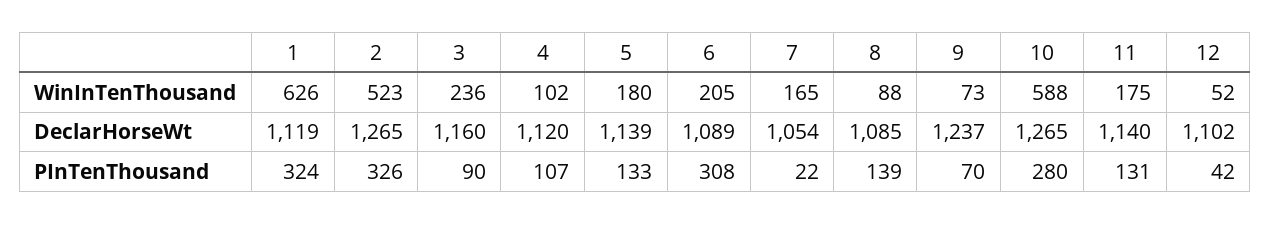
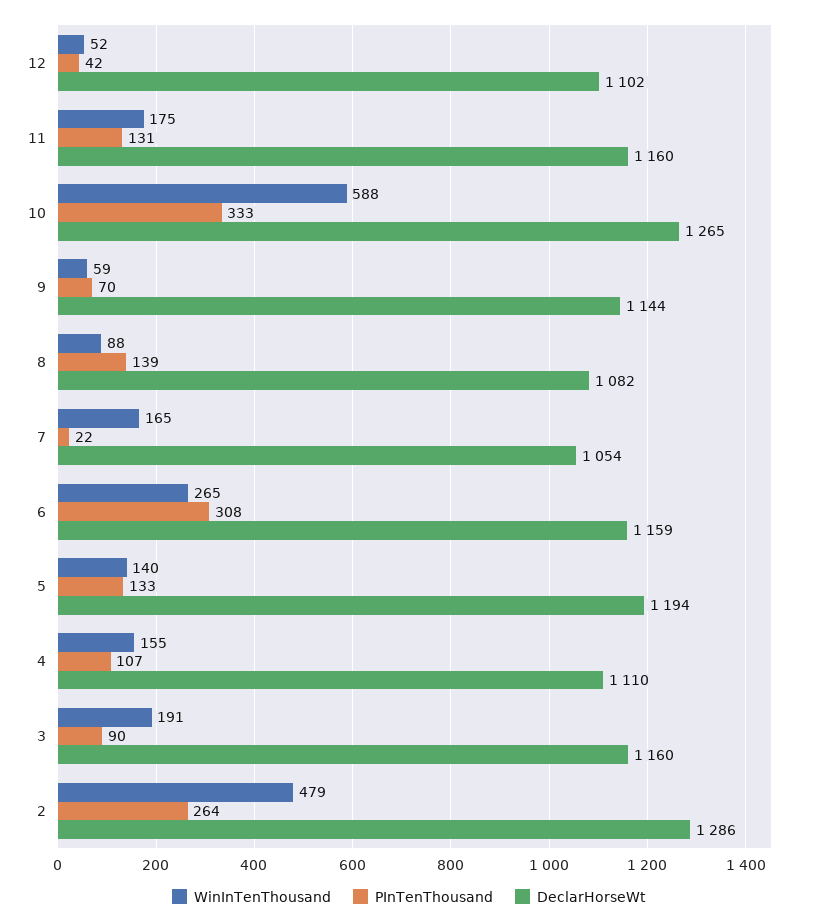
  {
    "WinInTenThousand": {
-     "1": 626,
-     "2": 523,
+     "2": 479,
-     "3": 236,
+     "3": 191,
-     "4": 102,
+     "4": 155,
-     "5": 180,
+     "5": 140,
-     "6": 205,
+     "6": 265,
      "7": 165,
      "8": 88,
-     "9": 73,
+     "9": 59,
      "10": 588,
      "11": 175,
      "12": 52
    },
    "DeclarHorseWt": {
-     "1": 1119,
-     "2": 1265,
+     "2": 1286,
      "3": 1160,
-     "4": 1120,
+     "4": 1110,
-     "5": 1139,
+     "5": 1194,
-     "6": 1089,
+     "6": 1159,
      "7": 1054,
-     "8": 1085,
+     "8": 1082,
-     "9": 1237,
+     "9": 1144,
      "10": 1265,
-     "11": 1140,
+     "11": 1160,
      "12": 1102
    },
    "PInTenThousand": {
-     "1": 324,
-     "2": 326,
+     "2": 264,
      "3": 90,
      "4": 107,
      "5": 133,
      "6": 308,
      "7": 22,
      "8": 139,
      "9": 70,
-     "10": 280,
+     "10": 333,
      "11": 131,
      "12": 42
    }
  }

